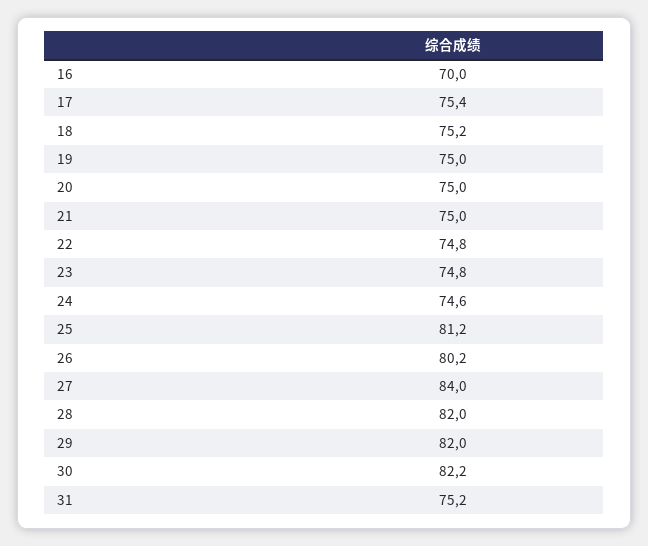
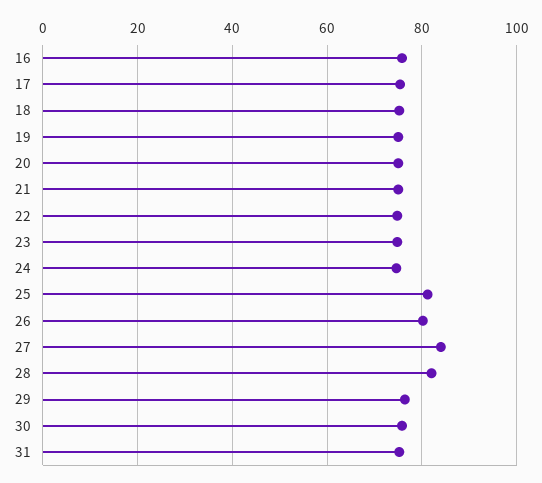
  {
-   "16": 70,
+   "16": 76,
    "17": 75.4,
    "18": 75.2,
    "19": 75,
    "20": 75,
    "21": 75,
    "22": 74.8,
    "23": 74.8,
    "24": 74.6,
    "25": 81.2,
    "26": 80.2,
    "27": 84,
    "28": 82,
-   "29": 82,
+   "29": 76,
-   "30": 82.2,
+   "30": 76,
    "31": 75.2
  }

